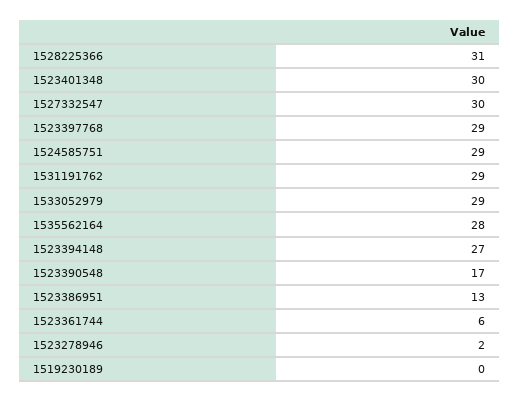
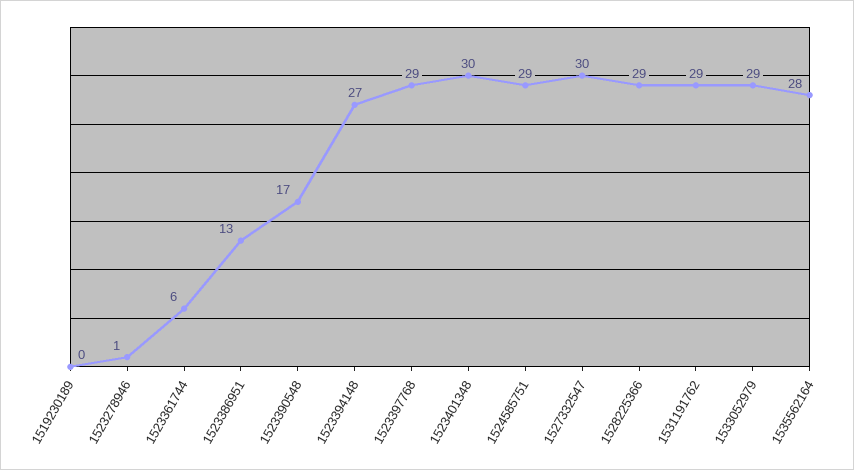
  {
-   "1528225366": 31,
+   "1528225366": 29,
    "1523401348": 30,
    "1527332547": 30,
    "1523397768": 29,
    "1524585751": 29,
    "1531191762": 29,
    "1533052979": 29,
    "1535562164": 28,
    "1523394148": 27,
    "1523390548": 17,
    "1523386951": 13,
    "1523361744": 6,
-   "1523278946": 2,
+   "1523278946": 1,
    "1519230189": 0
  }

